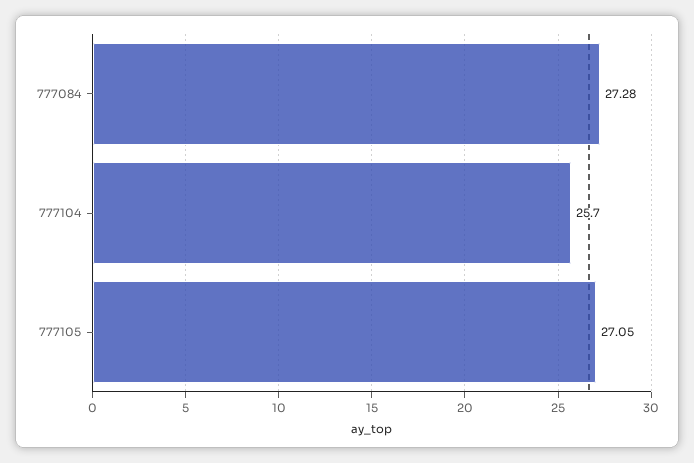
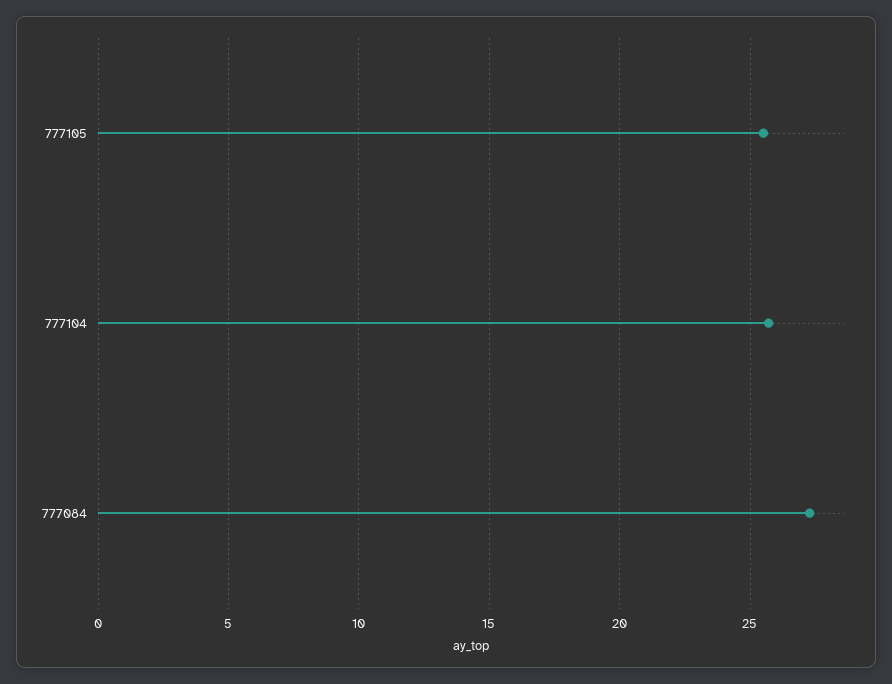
  {
    "777084": 27.28,
    "777104": 25.7,
-   "777105": 27.05
+   "777105": 25.5
  }

